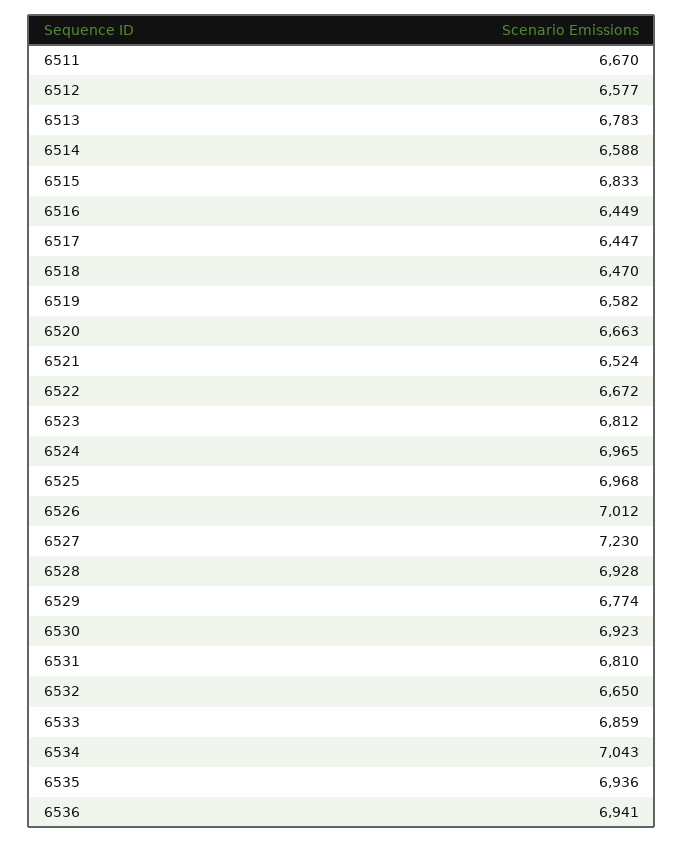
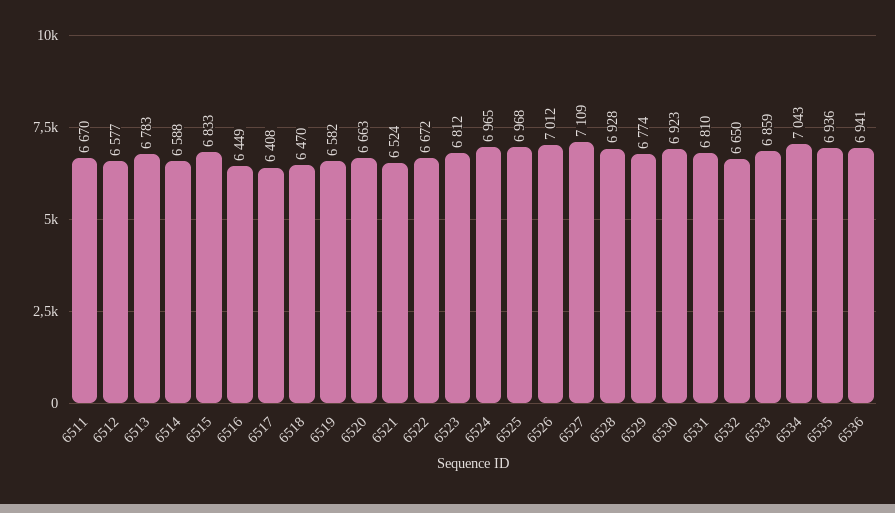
  {
    "6511": 6670,
    "6512": 6577,
    "6513": 6783,
    "6514": 6588,
    "6515": 6833,
    "6516": 6449,
-   "6517": 6447,
+   "6517": 6408,
    "6518": 6470,
    "6519": 6582,
    "6520": 6663,
    "6521": 6524,
    "6522": 6672,
    "6523": 6812,
    "6524": 6965,
    "6525": 6968,
    "6526": 7012,
-   "6527": 7230,
+   "6527": 7109,
    "6528": 6928,
    "6529": 6774,
    "6530": 6923,
    "6531": 6810,
    "6532": 6650,
    "6533": 6859,
    "6534": 7043,
    "6535": 6936,
    "6536": 6941
  }

